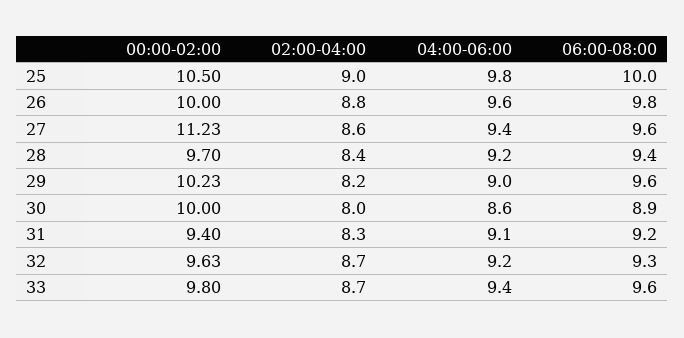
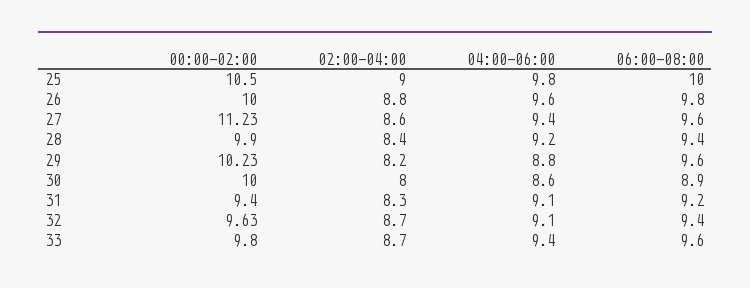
  {
    "00:00-02:00": {
      "25": 10.5,
      "26": 10,
      "27": 11.23,
-     "28": 9.7,
+     "28": 9.9,
      "29": 10.23,
      "30": 10,
      "31": 9.4,
      "32": 9.63,
      "33": 9.8
    },
    "02:00-04:00": {
      "25": 9,
      "26": 8.8,
      "27": 8.6,
      "28": 8.4,
      "29": 8.2,
      "30": 8,
      "31": 8.3,
      "32": 8.7,
      "33": 8.7
    },
    "04:00-06:00": {
      "25": 9.8,
      "26": 9.6,
      "27": 9.4,
      "28": 9.2,
-     "29": 9,
+     "29": 8.8,
      "30": 8.6,
      "31": 9.1,
-     "32": 9.2,
+     "32": 9.1,
      "33": 9.4
    },
    "06:00-08:00": {
      "25": 10,
      "26": 9.8,
      "27": 9.6,
      "28": 9.4,
      "29": 9.6,
      "30": 8.9,
      "31": 9.2,
-     "32": 9.3,
+     "32": 9.4,
      "33": 9.6
    }
  }

